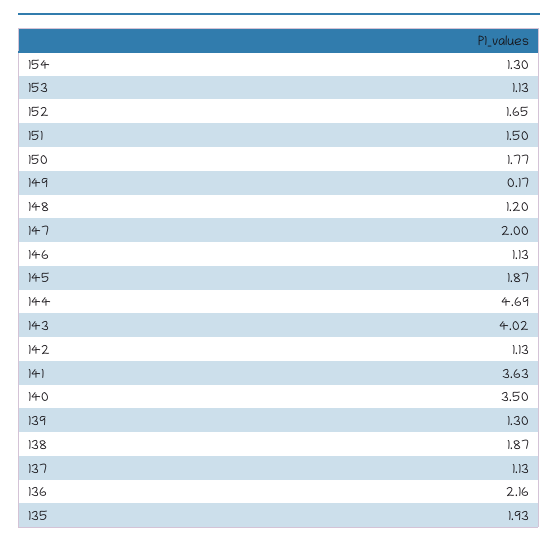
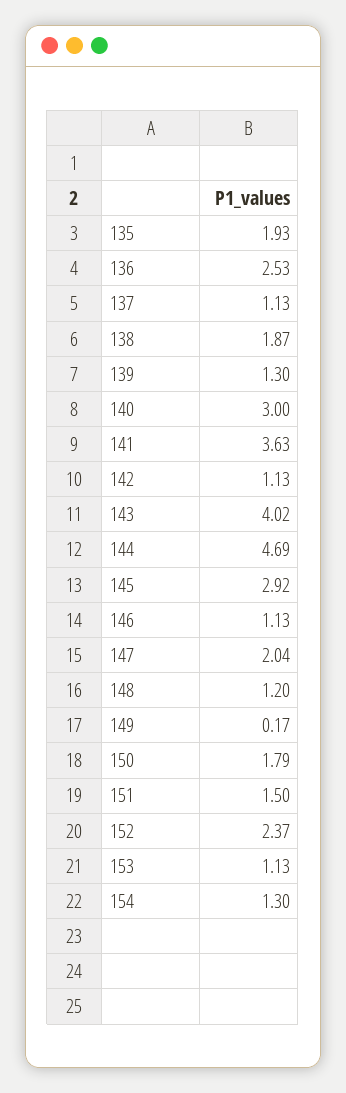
  {
    "154": 1.3,
    "153": 1.13,
-   "152": 1.65,
+   "152": 2.37,
    "151": 1.5,
-   "150": 1.77,
+   "150": 1.79,
    "149": 0.17,
    "148": 1.2,
-   "147": 2,
+   "147": 2.04,
    "146": 1.13,
-   "145": 1.87,
+   "145": 2.92,
    "144": 4.69,
    "143": 4.02,
    "142": 1.13,
    "141": 3.63,
-   "140": 3.5,
+   "140": 3,
    "139": 1.3,
    "138": 1.87,
    "137": 1.13,
-   "136": 2.16,
+   "136": 2.53,
    "135": 1.93
  }

